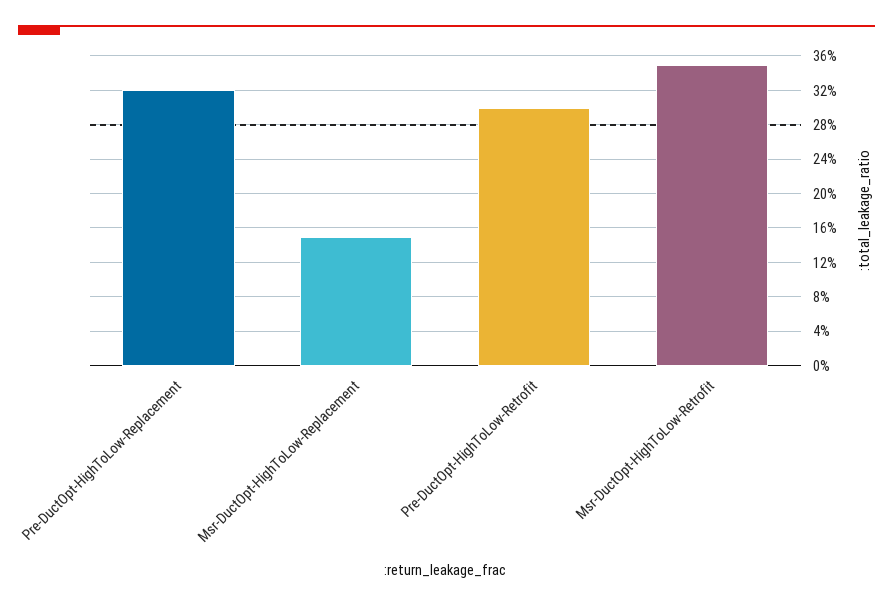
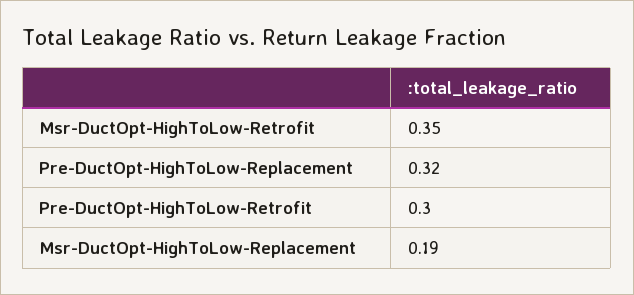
  {
    "Pre-DuctOpt-HighToLow-Replacement": 0.32,
-   "Msr-DuctOpt-HighToLow-Replacement": 0.15,
+   "Msr-DuctOpt-HighToLow-Replacement": 0.19,
    "Pre-DuctOpt-HighToLow-Retrofit": 0.3,
    "Msr-DuctOpt-HighToLow-Retrofit": 0.35
  }

